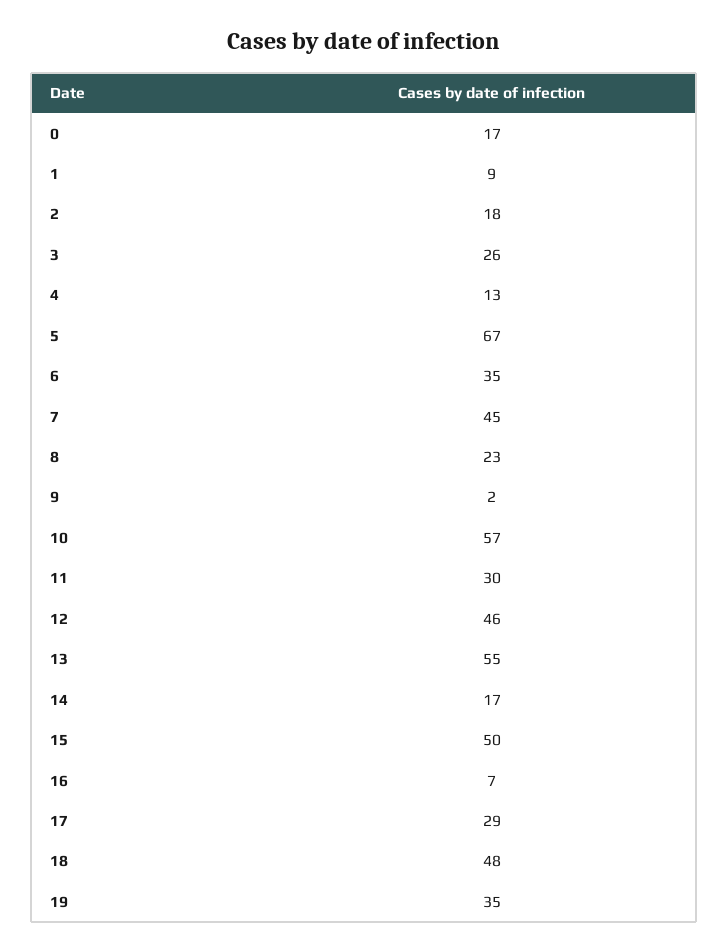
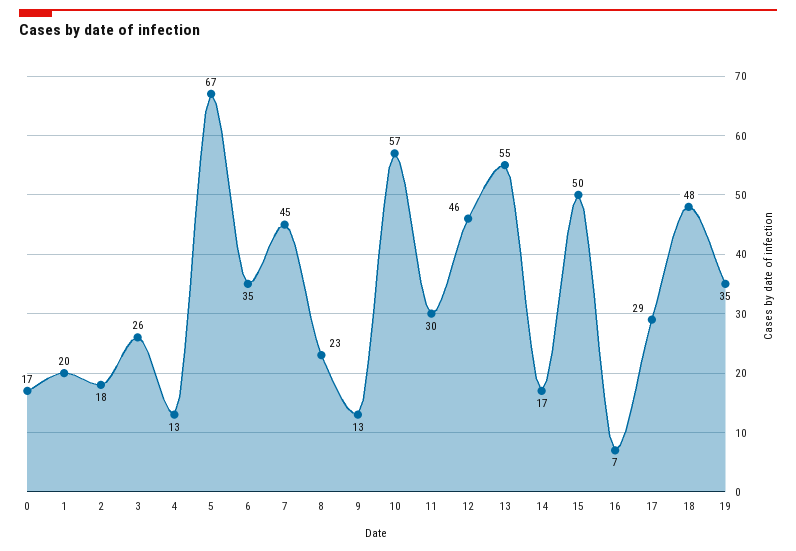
  {
    "0": 17,
-   "1": 9,
+   "1": 20,
    "2": 18,
    "3": 26,
    "4": 13,
    "5": 67,
    "6": 35,
    "7": 45,
    "8": 23,
-   "9": 2,
+   "9": 13,
    "10": 57,
    "11": 30,
    "12": 46,
    "13": 55,
    "14": 17,
    "15": 50,
    "16": 7,
    "17": 29,
    "18": 48,
    "19": 35
  }

